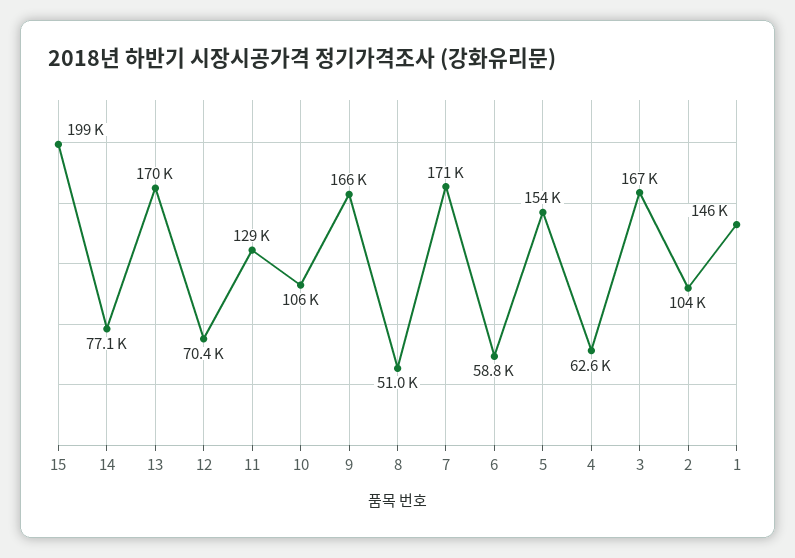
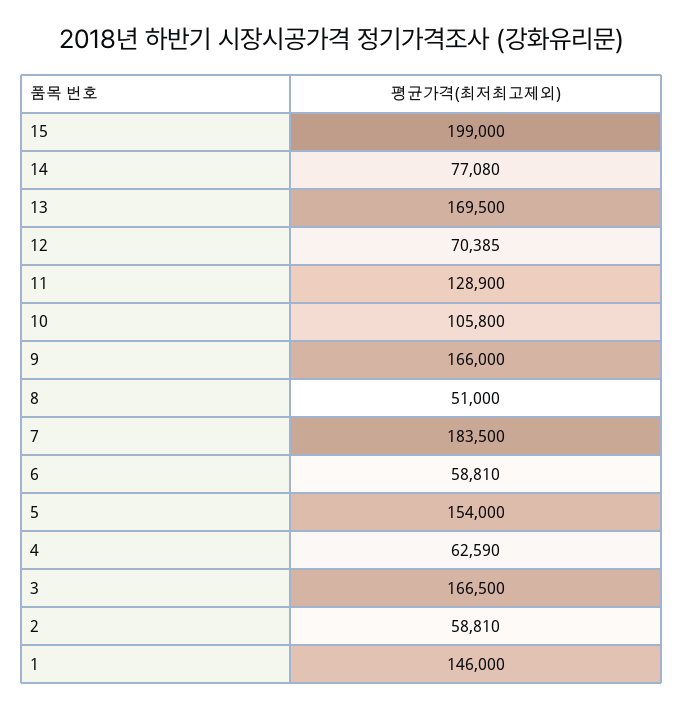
  {
    "15": 199000,
    "14": 77080,
    "13": 169500,
    "12": 70385,
    "11": 128900,
    "10": 105800,
    "9": 166000,
    "8": 51000,
-   "7": 171000,
+   "7": 183500,
    "6": 58810,
    "5": 154000,
    "4": 62590,
    "3": 166500,
-   "2": 104000,
+   "2": 58810,
    "1": 146000
  }

